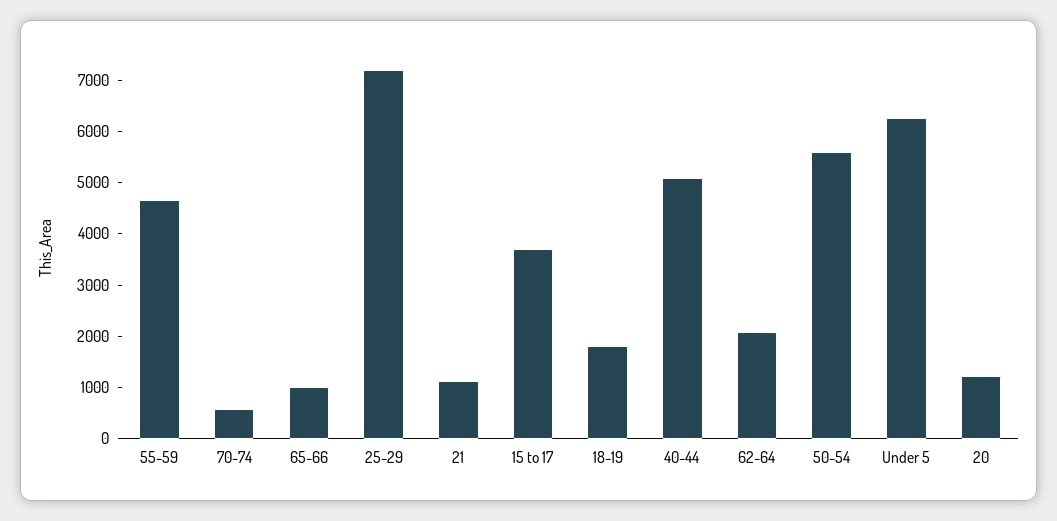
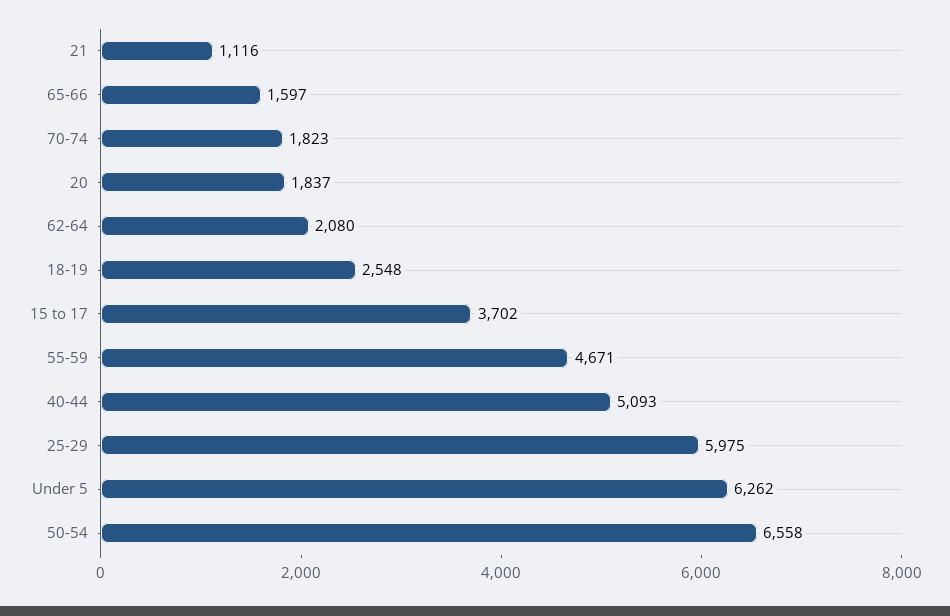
  {
    "55-59": 4671,
-   "70-74": 600,
+   "70-74": 1823,
-   "65-66": 1000,
+   "65-66": 1597,
-   "25-29": 7200,
+   "25-29": 5975,
    "21": 1116,
    "15 to 17": 3702,
-   "18-19": 1800,
+   "18-19": 2548,
    "40-44": 5093,
    "62-64": 2080,
-   "50-54": 5600,
+   "50-54": 6558,
    "Under 5": 6262,
-   "20": 1200
+   "20": 1837
  }

